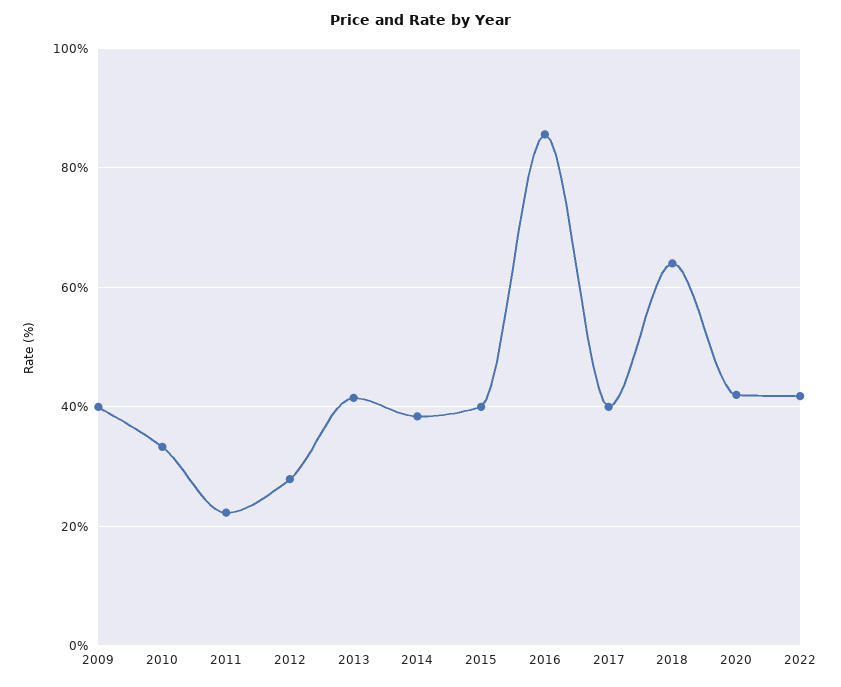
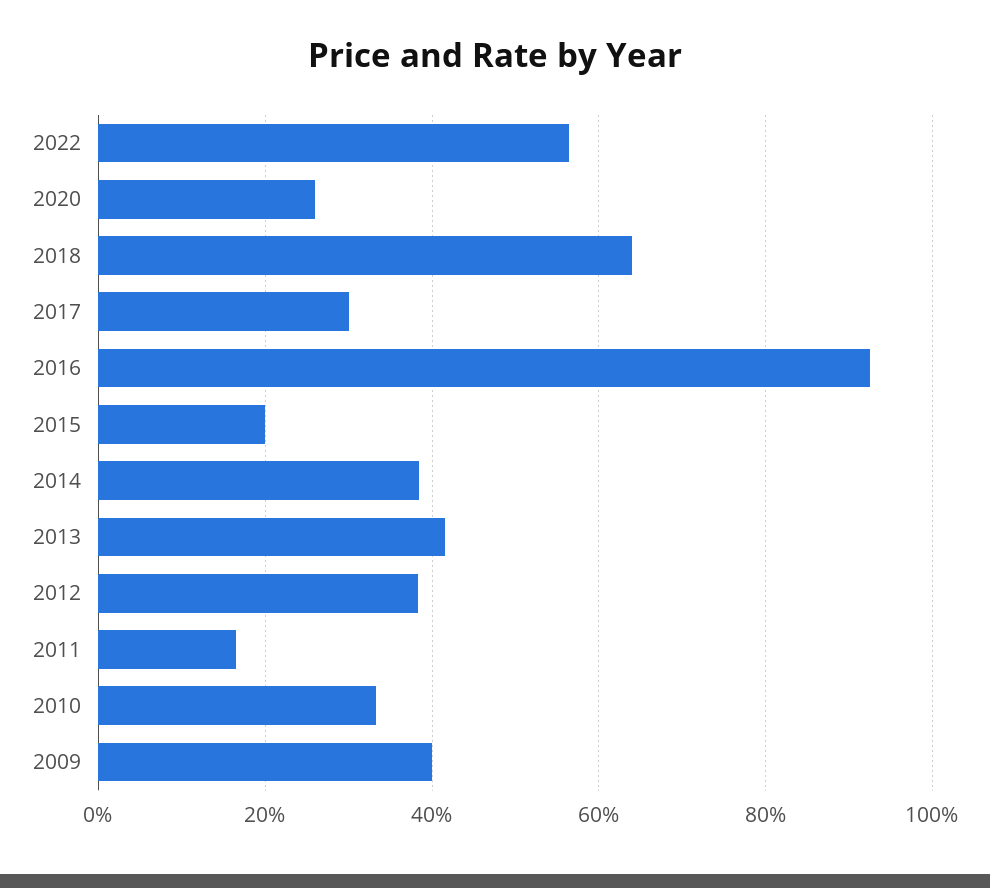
  {
    "2009": 40,
    "2010": 34,
-   "2011": 22,
+   "2011": 16,
-   "2012": 28,
+   "2012": 38,
    "2013": 42,
    "2014": 38,
-   "2015": 40,
+   "2015": 20,
-   "2016": 86,
+   "2016": 92,
-   "2017": 40,
+   "2017": 30,
    "2018": 64,
-   "2020": 42,
+   "2020": 26,
-   "2022": 42
+   "2022": 56
  }

